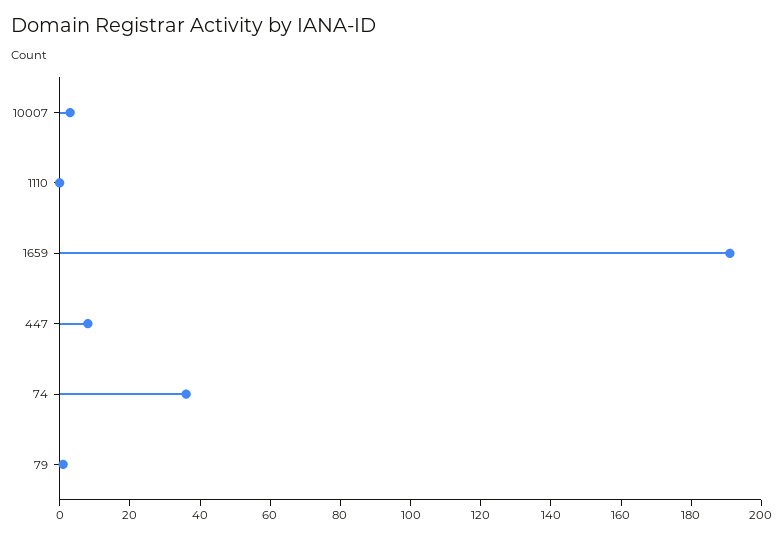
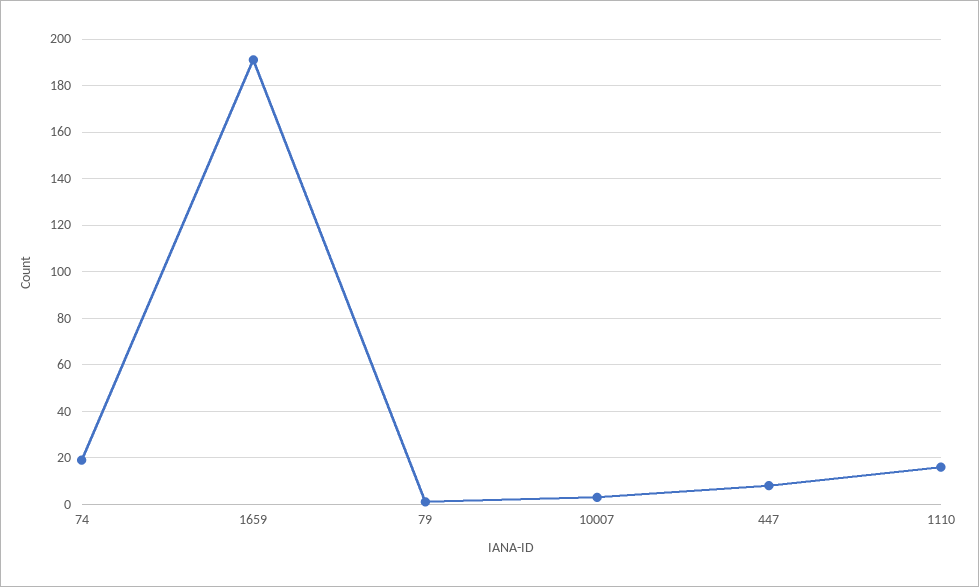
  {
    "10007": 5,
-   "1110": 0,
+   "1110": 15,
    "1659": 190,
    "447": 10,
-   "74": 35,
+   "74": 20,
    "79": 0
  }

